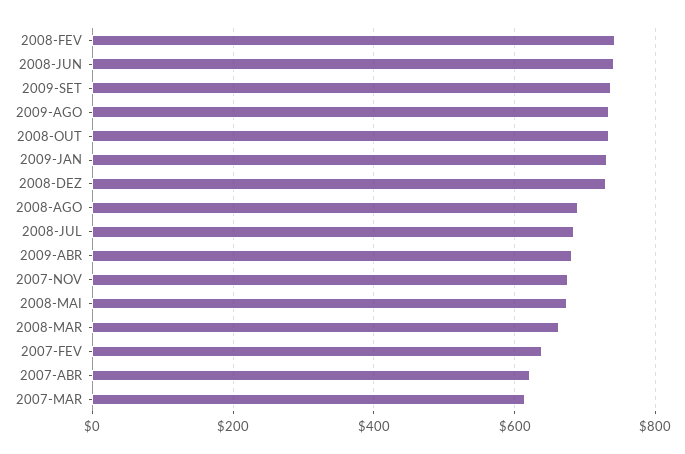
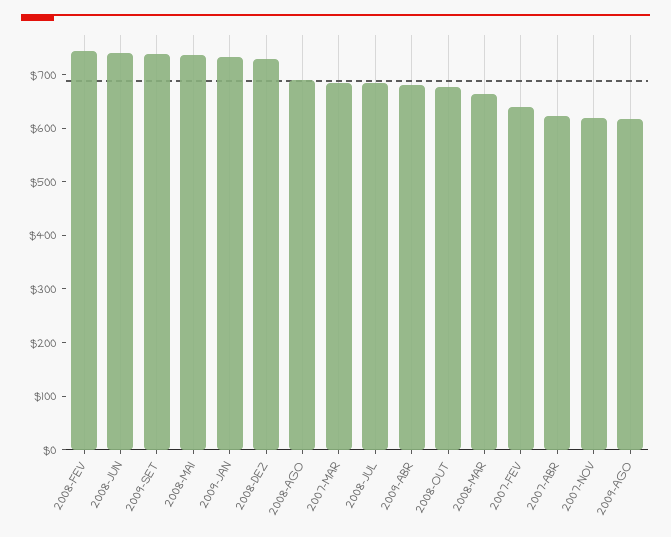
  {
    "2008-FEV": 740,
    "2008-JUN": 740,
    "2009-SET": 740,
-   "2009-AGO": 740,
+   "2009-AGO": 620,
-   "2008-OUT": 740,
+   "2008-OUT": 680,
    "2009-JAN": 740,
    "2008-DEZ": 720,
    "2008-AGO": 700,
    "2008-JUL": 680,
    "2009-ABR": 680,
-   "2007-NOV": 680,
+   "2007-NOV": 620,
-   "2008-MAI": 680,
+   "2008-MAI": 740,
    "2008-MAR": 660,
    "2007-FEV": 640,
    "2007-ABR": 620,
-   "2007-MAR": 620
+   "2007-MAR": 680
  }

